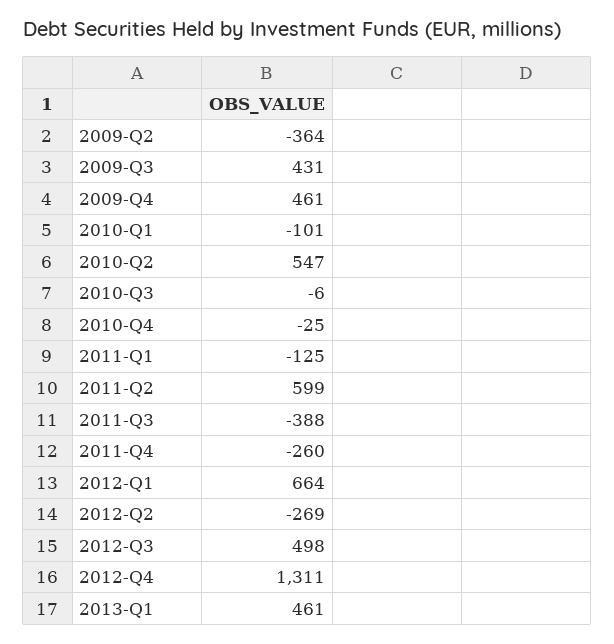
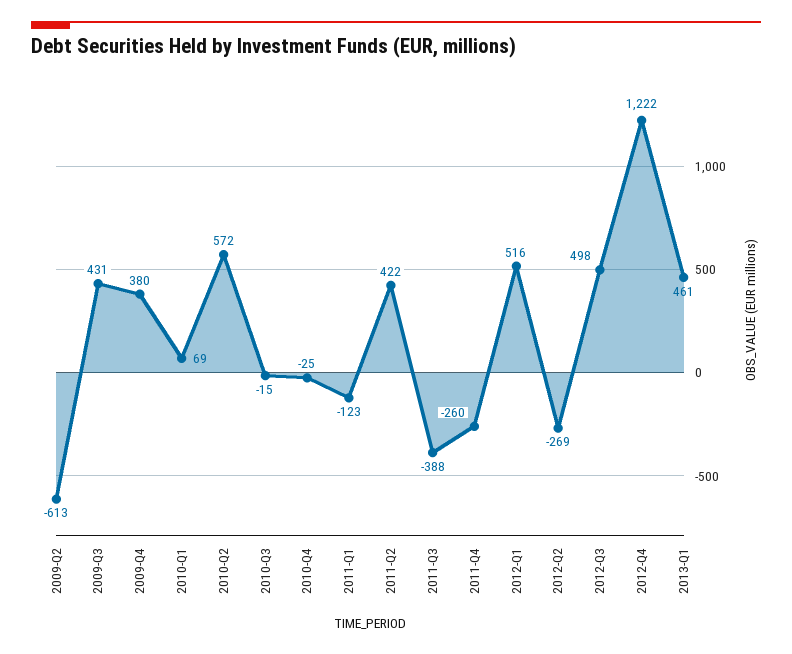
  {
-   "2009-Q2": -364,
+   "2009-Q2": -613,
    "2009-Q3": 431,
-   "2009-Q4": 461,
+   "2009-Q4": 380,
-   "2010-Q1": -101,
+   "2010-Q1": 69,
-   "2010-Q2": 547,
+   "2010-Q2": 572,
-   "2010-Q3": -6,
+   "2010-Q3": -15,
    "2010-Q4": -25,
-   "2011-Q1": -125,
+   "2011-Q1": -123,
-   "2011-Q2": 599,
+   "2011-Q2": 422,
    "2011-Q3": -388,
    "2011-Q4": -260,
-   "2012-Q1": 664,
+   "2012-Q1": 516,
    "2012-Q2": -269,
    "2012-Q3": 498,
-   "2012-Q4": 1311,
+   "2012-Q4": 1222,
    "2013-Q1": 461
  }

